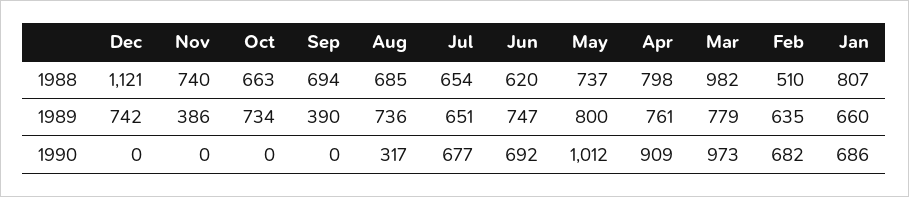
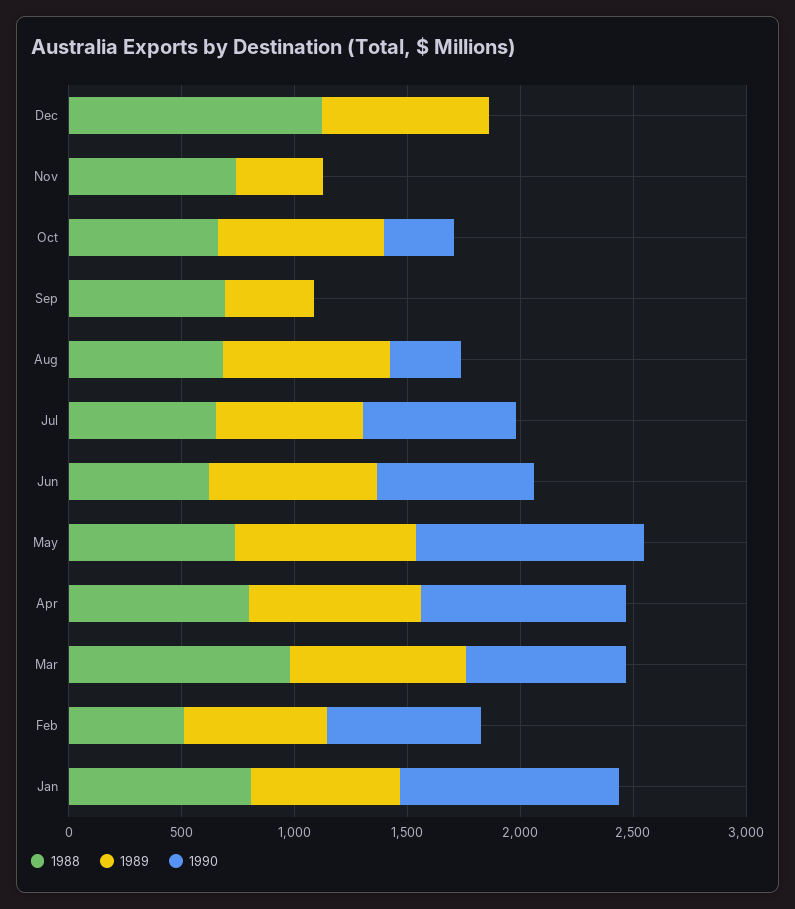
  {
    "1988": {
      "Dec": 1121,
      "Nov": 740,
      "Oct": 663,
      "Sep": 694,
      "Aug": 685,
      "Jul": 654,
      "Jun": 620,
      "May": 737,
      "Apr": 798,
      "Mar": 982,
      "Feb": 510,
      "Jan": 807
    },
    "1989": {
      "Dec": 742,
      "Nov": 386,
      "Oct": 734,
      "Sep": 390,
      "Aug": 736,
      "Jul": 651,
      "Jun": 747,
      "May": 800,
      "Apr": 761,
      "Mar": 779,
      "Feb": 635,
      "Jan": 660
    },
    "1990": {
      "Dec": 0,
      "Nov": 0,
-     "Oct": 0,
+     "Oct": 300,
      "Sep": 0,
      "Aug": 317,
      "Jul": 677,
      "Jun": 692,
      "May": 1012,
      "Apr": 909,
-     "Mar": 973,
+     "Mar": 700,
      "Feb": 682,
-     "Jan": 686
+     "Jan": 1000
    }
  }

